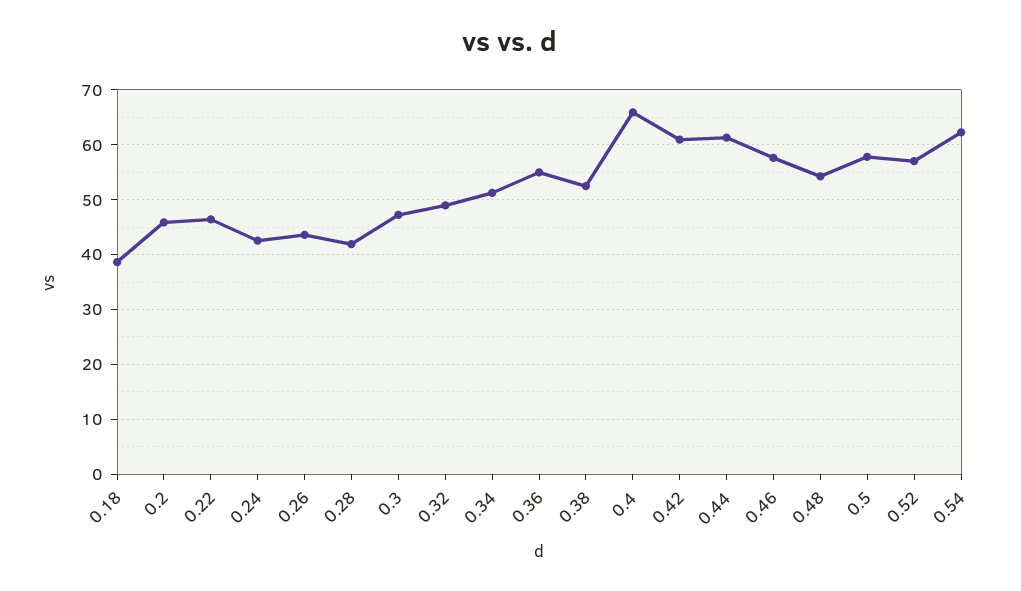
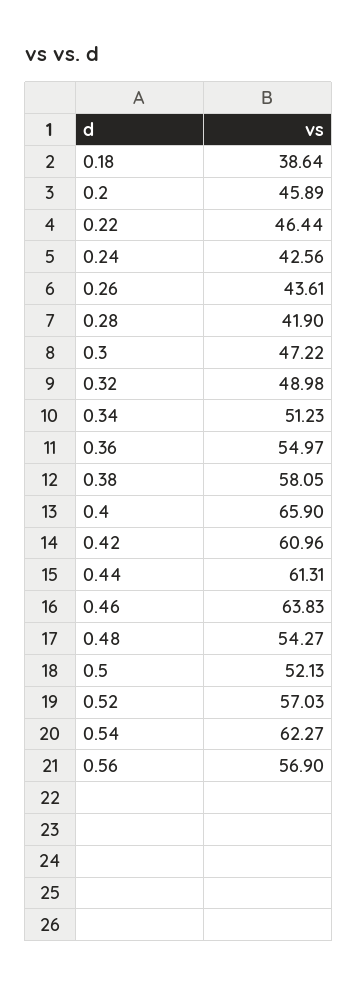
  {
    "0.18": 38.64,
    "0.2": 45.89,
    "0.22": 46.44,
    "0.24": 42.56,
    "0.26": 43.61,
    "0.28": 41.9,
    "0.3": 47.22,
    "0.32": 48.98,
    "0.34": 51.23,
    "0.36": 54.97,
-   "0.38": 52,
+   "0.38": 58.05,
    "0.4": 65.9,
    "0.42": 60.96,
    "0.44": 61.31,
-   "0.46": 58,
+   "0.46": 63.83,
    "0.48": 54.27,
-   "0.5": 58,
+   "0.5": 52.13,
    "0.52": 57.03,
-   "0.54": 62.27
+   "0.54": 62.27,
+   "0.56": 56.9
  }

